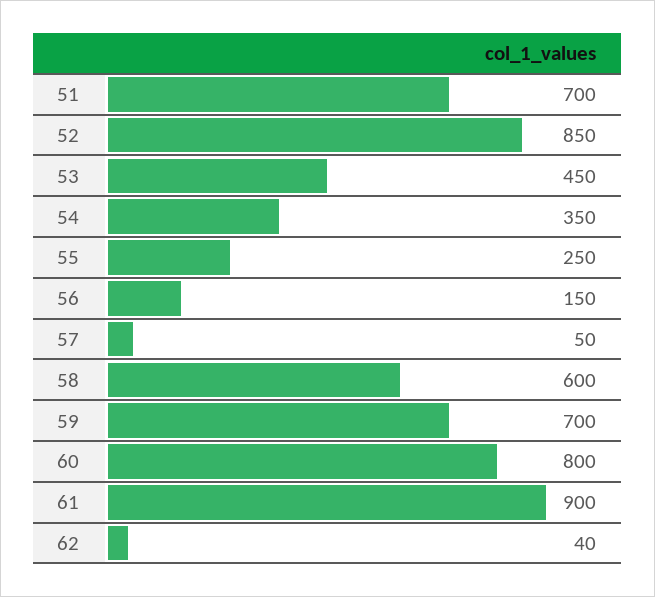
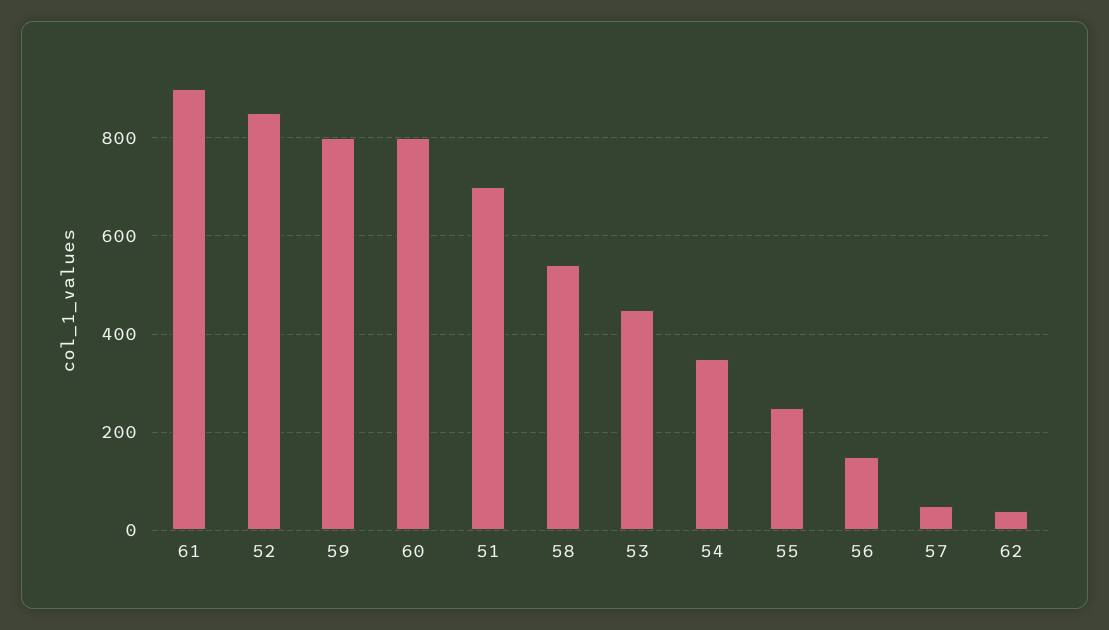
  {
    "51": 700,
    "52": 850,
    "53": 450,
    "54": 350,
    "55": 250,
    "56": 150,
    "57": 50,
-   "58": 600,
+   "58": 540,
-   "59": 700,
+   "59": 800,
    "60": 800,
    "61": 900,
    "62": 40
  }

